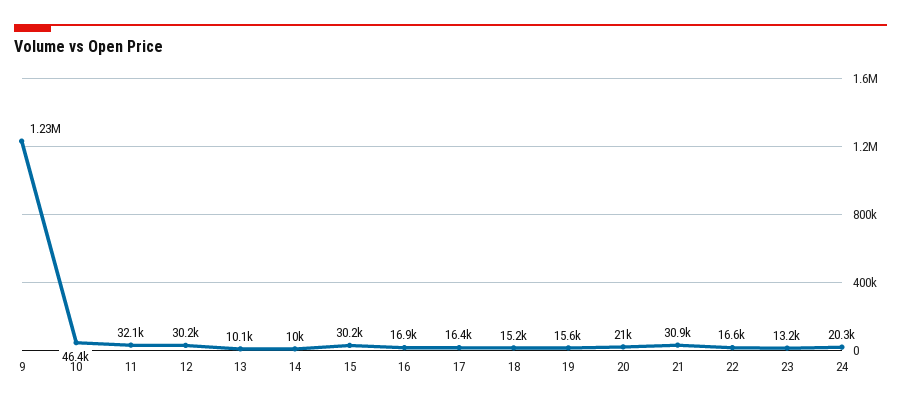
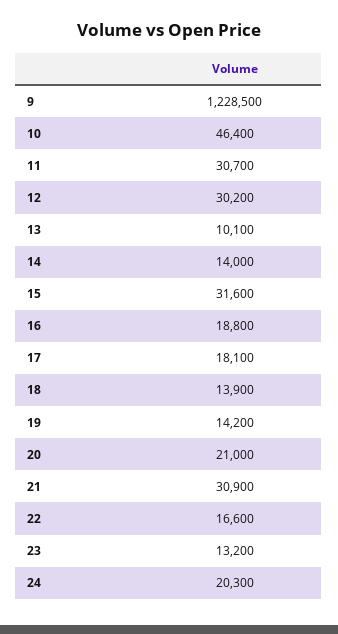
  {
    "9": 1228500,
    "10": 46400,
-   "11": 32100,
+   "11": 30700,
    "12": 30200,
    "13": 10100,
-   "14": 10000,
+   "14": 14000,
-   "15": 30200,
+   "15": 31600,
-   "16": 16900,
+   "16": 18800,
-   "17": 16400,
+   "17": 18100,
-   "18": 15200,
+   "18": 13900,
-   "19": 15600,
+   "19": 14200,
    "20": 21000,
    "21": 30900,
    "22": 16600,
    "23": 13200,
    "24": 20300
  }

